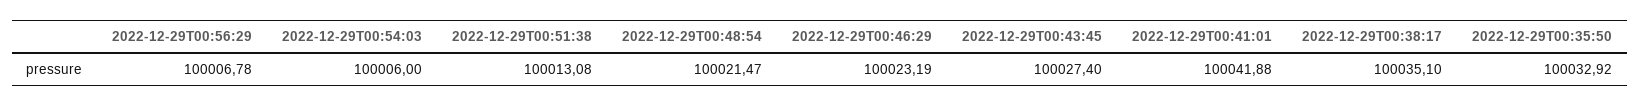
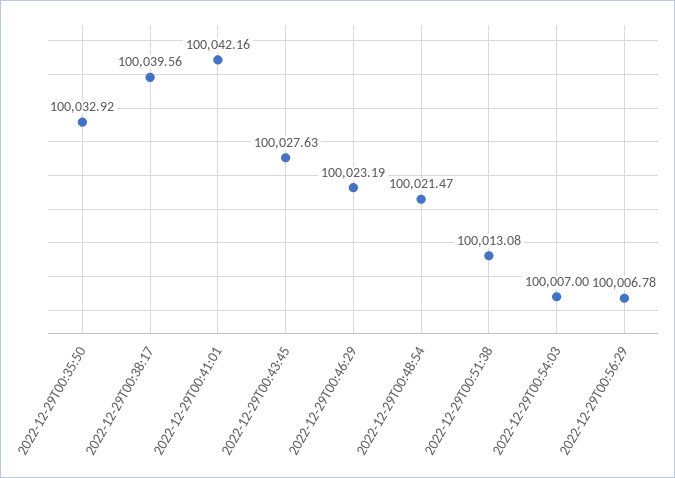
  {
    "2022-12-29T00:56:29": 100006.78,
-   "2022-12-29T00:54:03": 100006,
+   "2022-12-29T00:54:03": 100007,
    "2022-12-29T00:51:38": 100013.08,
    "2022-12-29T00:48:54": 100021.47,
    "2022-12-29T00:46:29": 100023.19,
-   "2022-12-29T00:43:45": 100027.4,
+   "2022-12-29T00:43:45": 100027.63,
-   "2022-12-29T00:41:01": 100041.88,
+   "2022-12-29T00:41:01": 100042.16,
-   "2022-12-29T00:38:17": 100035.1,
+   "2022-12-29T00:38:17": 100039.56,
    "2022-12-29T00:35:50": 100032.92
  }

